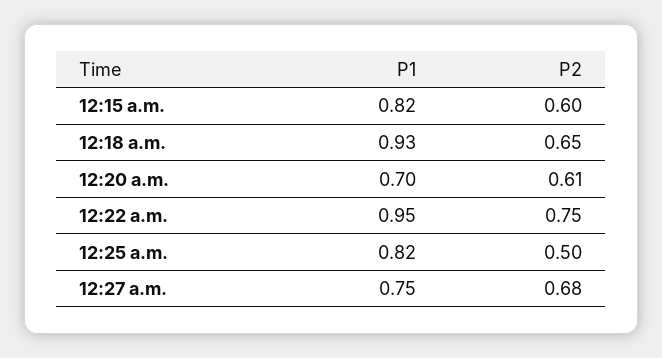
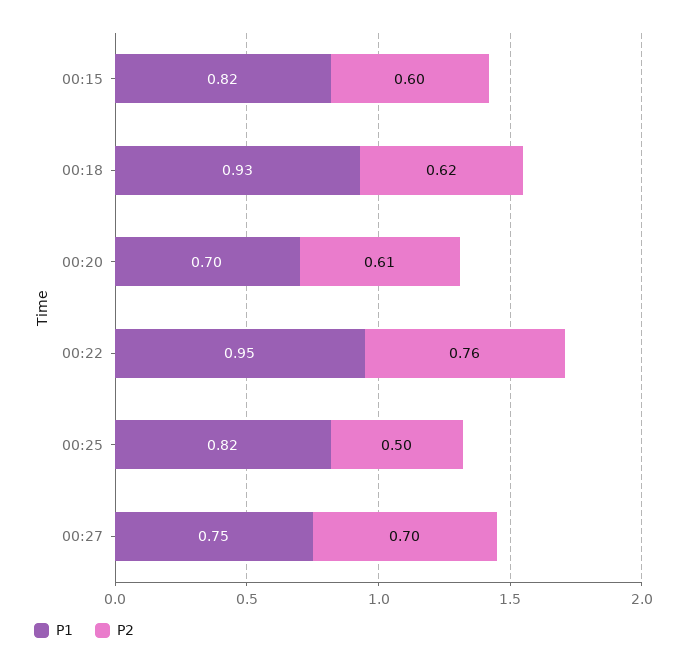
  {
    "P1": {
      "12:15 a.m.": 0.82,
      "12:18 a.m.": 0.93,
      "12:20 a.m.": 0.7,
      "12:22 a.m.": 0.95,
      "12:25 a.m.": 0.82,
      "12:27 a.m.": 0.75
    },
    "P2": {
      "12:15 a.m.": 0.6,
-     "12:18 a.m.": 0.65,
+     "12:18 a.m.": 0.62,
      "12:20 a.m.": 0.61,
-     "12:22 a.m.": 0.75,
+     "12:22 a.m.": 0.76,
      "12:25 a.m.": 0.5,
-     "12:27 a.m.": 0.68
+     "12:27 a.m.": 0.7
    }
  }

